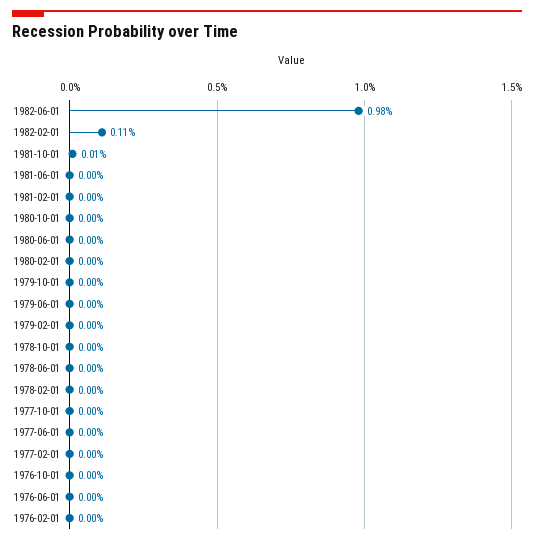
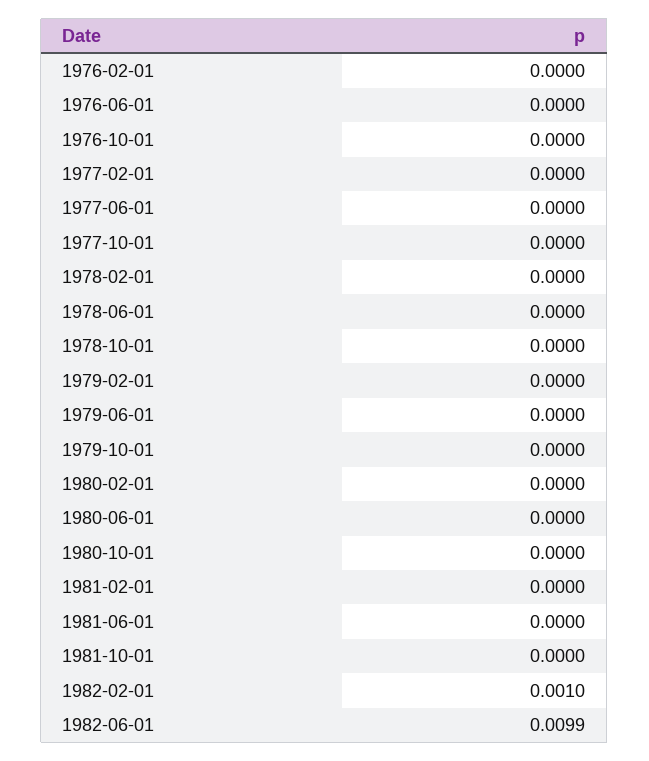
  {
-   "1982-06-01": 0.0098,
+   "1982-06-01": 0.0099,
-   "1982-02-01": 0.0011,
+   "1982-02-01": 0.001,
-   "1981-10-01": 0.0001,
+   "1981-10-01": 0,
    "1981-06-01": 0,
    "1981-02-01": 0,
    "1980-10-01": 0,
    "1980-06-01": 0,
    "1980-02-01": 0,
    "1979-10-01": 0,
    "1979-06-01": 0,
    "1979-02-01": 0,
    "1978-10-01": 0,
    "1978-06-01": 0,
    "1978-02-01": 0,
    "1977-10-01": 0,
    "1977-06-01": 0,
    "1977-02-01": 0,
    "1976-10-01": 0,
    "1976-06-01": 0,
    "1976-02-01": 0
  }

